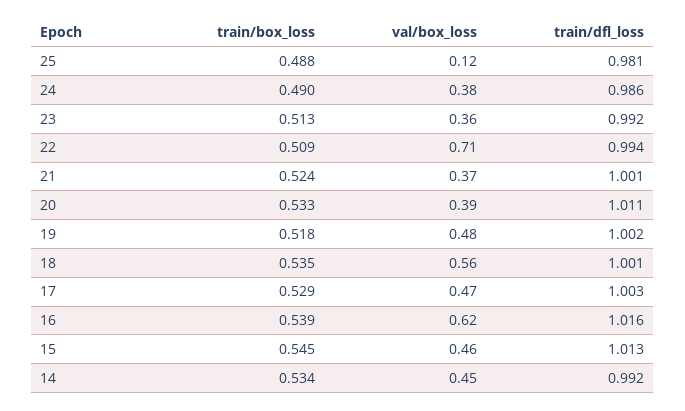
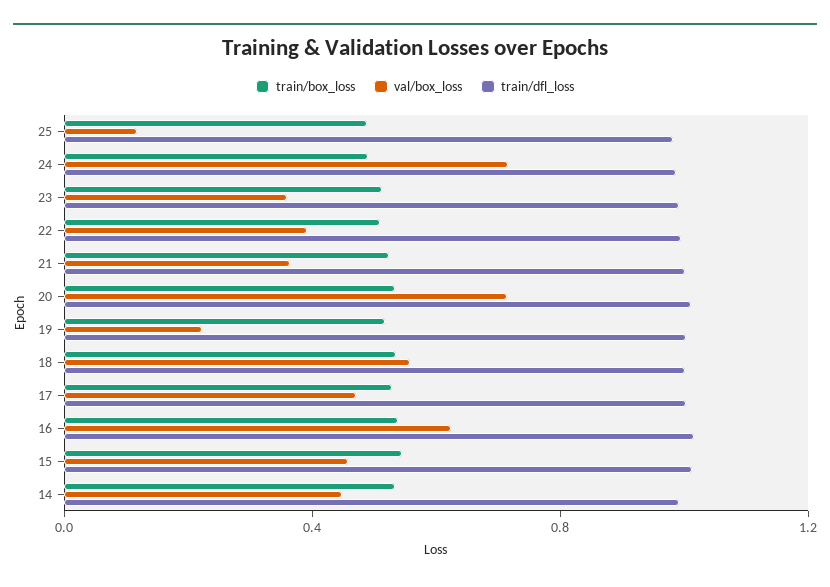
  {
    "train/box_loss": {
      "25": 0.488,
      "24": 0.49,
      "23": 0.513,
      "22": 0.509,
      "21": 0.524,
      "20": 0.533,
      "19": 0.518,
      "18": 0.535,
      "17": 0.529,
      "16": 0.539,
      "15": 0.545,
      "14": 0.534
    },
    "val/box_loss": {
      "25": 0.12,
-     "24": 0.38,
+     "24": 0.7,
      "23": 0.36,
-     "22": 0.71,
+     "22": 0.4,
      "21": 0.37,
-     "20": 0.39,
+     "20": 0.7,
-     "19": 0.48,
+     "19": 0.2,
      "18": 0.56,
      "17": 0.47,
      "16": 0.62,
      "15": 0.46,
      "14": 0.45
    },
    "train/dfl_loss": {
      "25": 0.981,
      "24": 0.986,
      "23": 0.992,
      "22": 0.994,
      "21": 1.001,
      "20": 1.011,
      "19": 1.002,
      "18": 1.001,
      "17": 1.003,
      "16": 1.016,
      "15": 1.013,
      "14": 0.992
    }
  }

